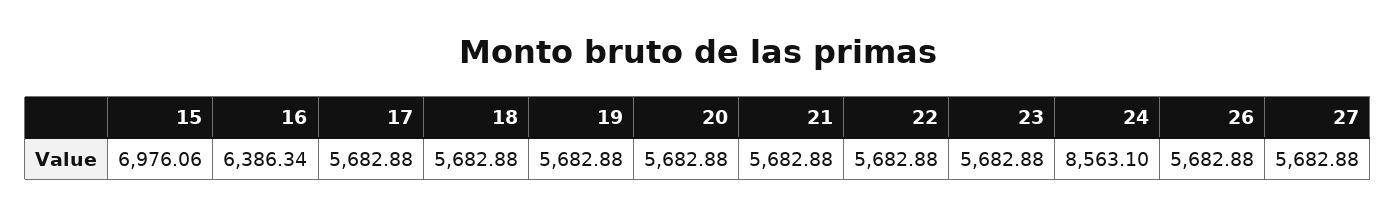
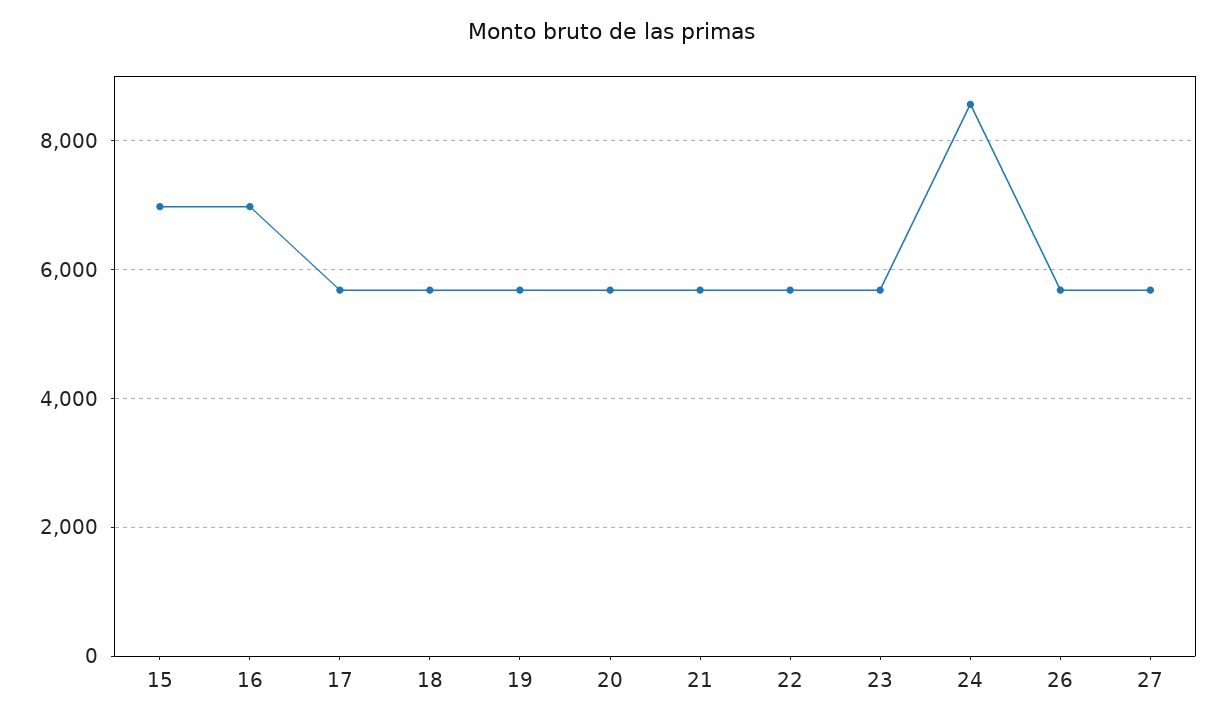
  {
    "15": 6976.06,
-   "16": 6386.34,
+   "16": 7000,
    "17": 5682.88,
    "18": 5682.88,
    "19": 5682.88,
    "20": 5682.88,
    "21": 5682.88,
    "22": 5682.88,
    "23": 5682.88,
    "24": 8563.1,
    "26": 5682.88,
    "27": 5682.88
  }

